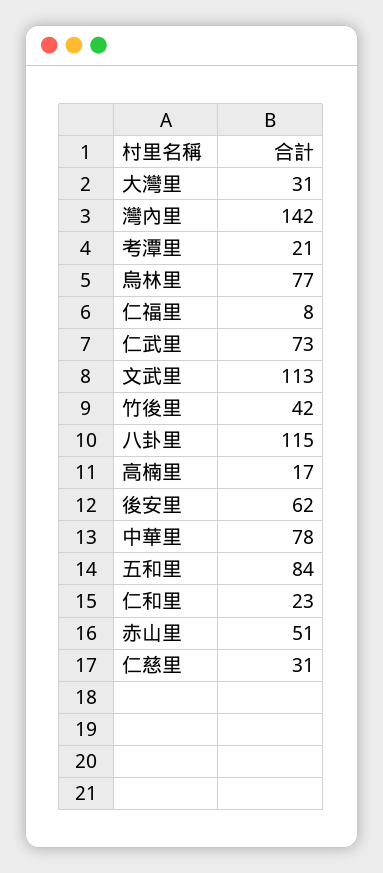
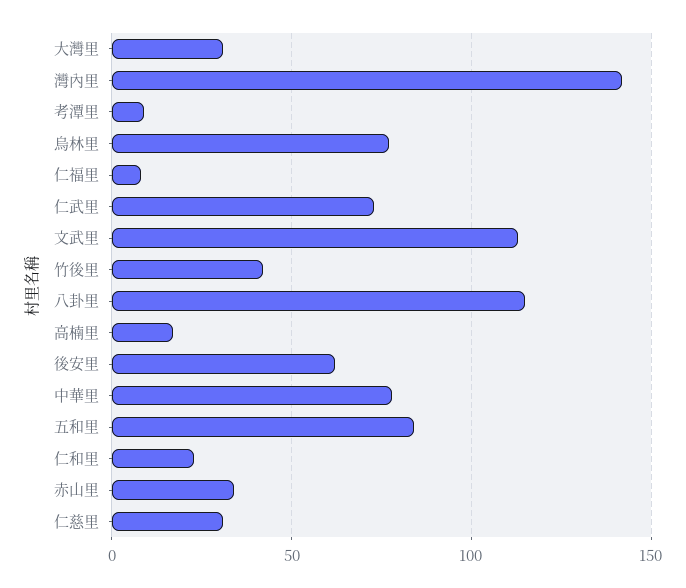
  {
    "大灣里": 31,
    "灣內里": 142,
-   "考潭里": 21,
+   "考潭里": 10,
    "烏林里": 77,
    "仁福里": 8,
    "仁武里": 73,
    "文武里": 113,
    "竹後里": 42,
    "八卦里": 115,
    "高楠里": 17,
    "後安里": 62,
    "中華里": 78,
    "五和里": 84,
    "仁和里": 23,
-   "赤山里": 51,
+   "赤山里": 35,
    "仁慈里": 31
  }

